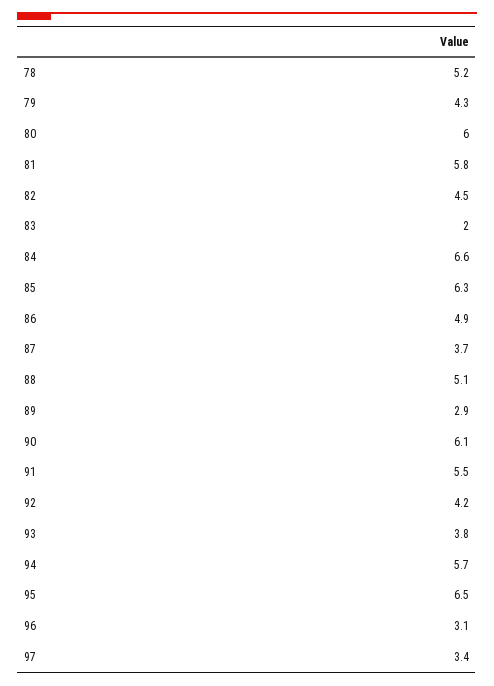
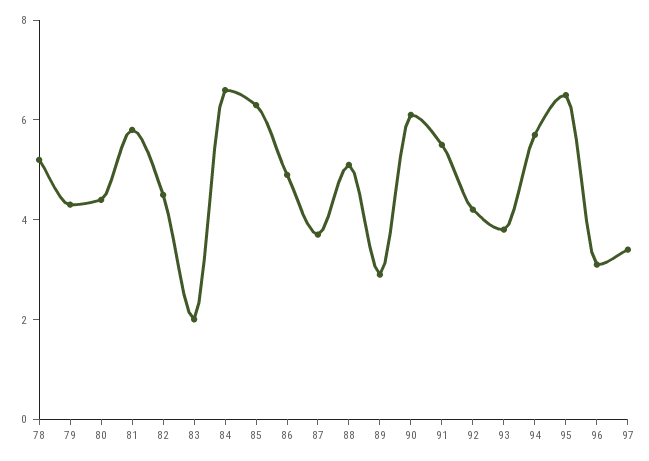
  {
    "78": 5.2,
    "79": 4.3,
-   "80": 6,
+   "80": 4.5,
    "81": 5.8,
    "82": 4.5,
    "83": 2,
    "84": 6.6,
    "85": 6.3,
    "86": 4.9,
    "87": 3.7,
    "88": 5.1,
    "89": 2.9,
    "90": 6.1,
    "91": 5.5,
    "92": 4.2,
    "93": 3.8,
    "94": 5.7,
    "95": 6.5,
    "96": 3.1,
    "97": 3.4
  }

